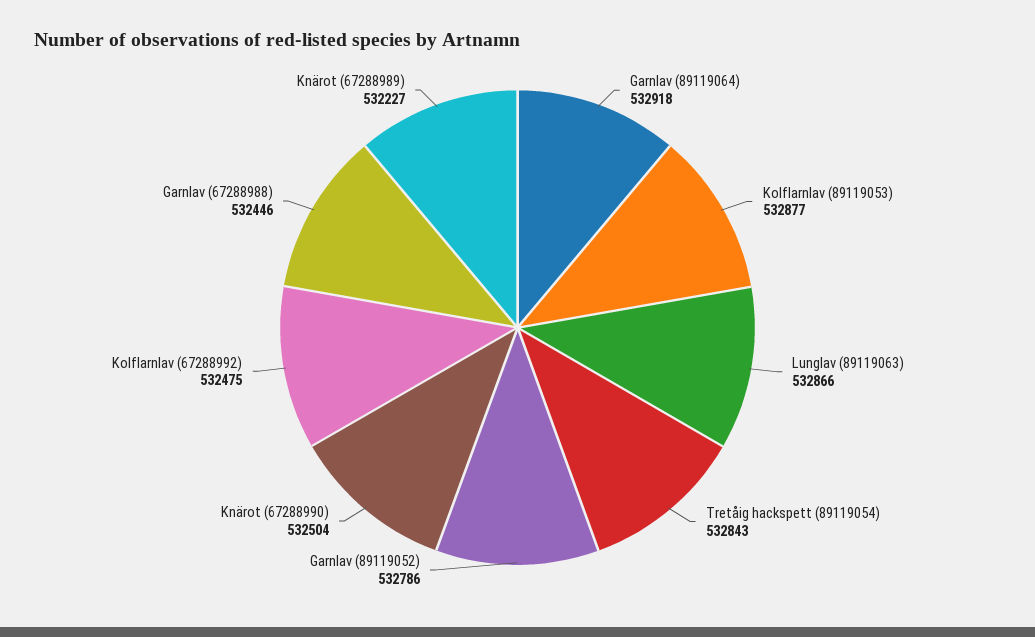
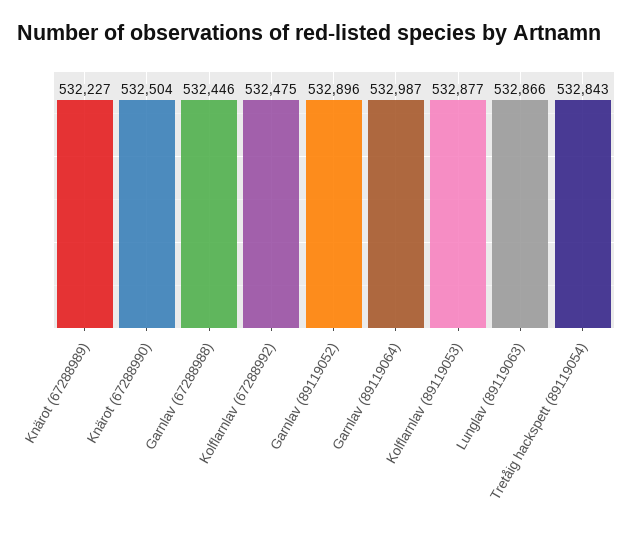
  {
-   "Garnlav (89119064)": 532918,
+   "Garnlav (89119064)": 532987,
    "Kolflarnlav (89119053)": 532877,
    "Lunglav (89119063)": 532866,
    "Tretåig hackspett (89119054)": 532843,
-   "Garnlav (89119052)": 532786,
+   "Garnlav (89119052)": 532896,
    "Knärot (67288990)": 532504,
    "Kolflarnlav (67288992)": 532475,
    "Garnlav (67288988)": 532446,
    "Knärot (67288989)": 532227
  }

